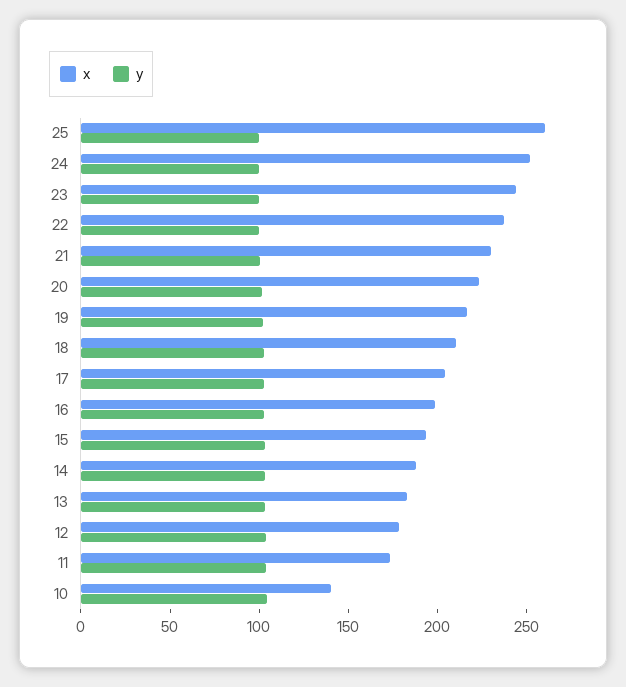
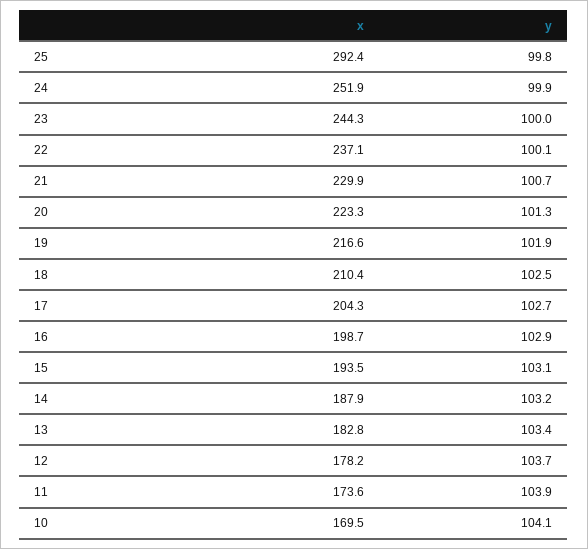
  {
    "x": {
-     "25": 260,
+     "25": 292.4,
      "24": 251.9,
      "23": 244.3,
      "22": 237.1,
      "21": 229.9,
      "20": 223.3,
      "19": 216.6,
      "18": 210.4,
      "17": 204.3,
      "16": 198.7,
      "15": 193.5,
      "14": 187.9,
      "13": 182.8,
      "12": 178.2,
      "11": 173.6,
-     "10": 140
+     "10": 169.5
    },
    "y": {
      "25": 99.8,
      "24": 99.9,
      "23": 100,
      "22": 100.1,
      "21": 100.7,
      "20": 101.3,
      "19": 101.9,
      "18": 102.5,
      "17": 102.7,
      "16": 102.9,
      "15": 103.1,
      "14": 103.2,
      "13": 103.4,
      "12": 103.7,
      "11": 103.9,
      "10": 104.1
    }
  }

